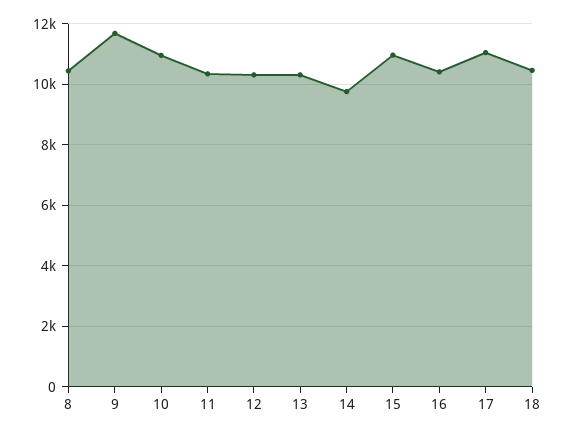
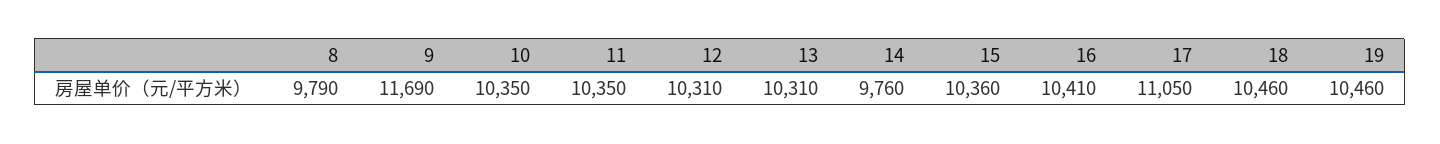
  {
-   "8": 10400,
+   "8": 9790,
    "9": 11690,
-   "10": 11000,
+   "10": 10350,
    "11": 10350,
    "12": 10310,
    "13": 10310,
    "14": 9760,
-   "15": 11000,
+   "15": 10360,
    "16": 10410,
    "17": 11050,
-   "18": 10460
+   "18": 10460,
+   "19": 10460
  }

